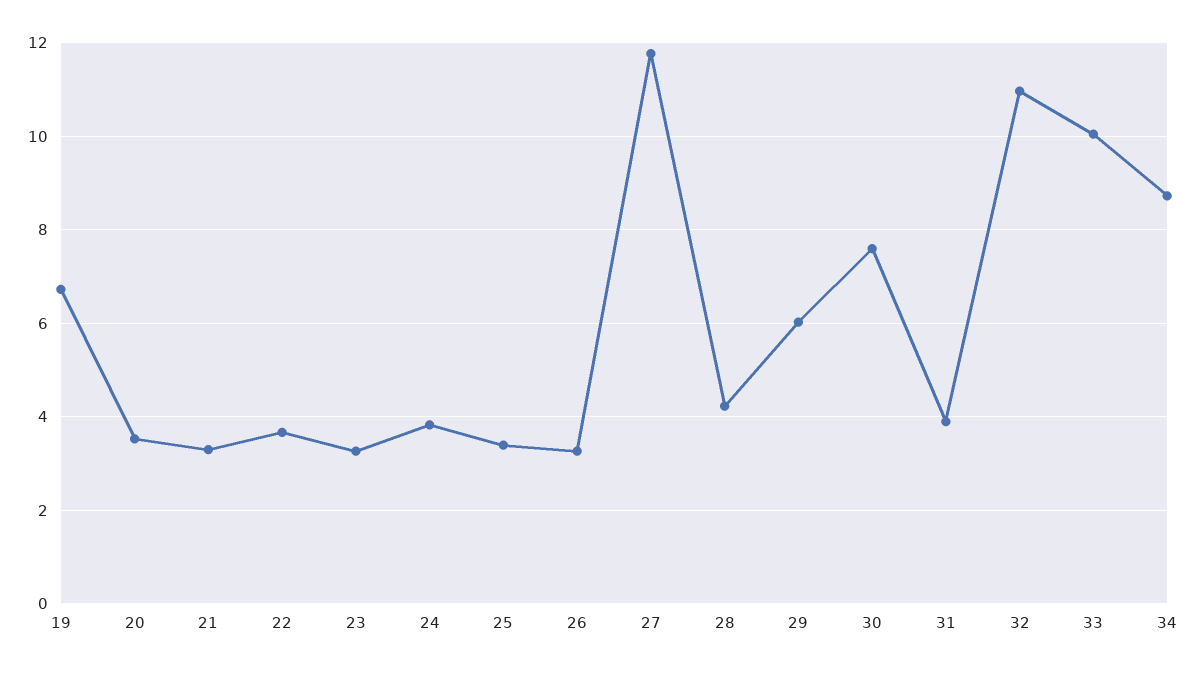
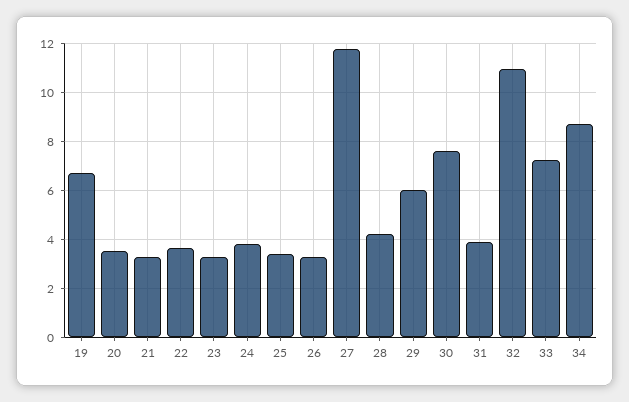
  {
    "19": 6.8,
    "20": 3.6,
    "21": 3.4,
    "22": 3.6,
    "23": 3.2,
    "24": 3.8,
    "25": 3.4,
    "26": 3.2,
    "27": 11.8,
    "28": 4.2,
    "29": 6,
    "30": 7.6,
    "31": 4,
    "32": 11,
-   "33": 10,
+   "33": 7.25,
    "34": 8.8
  }

